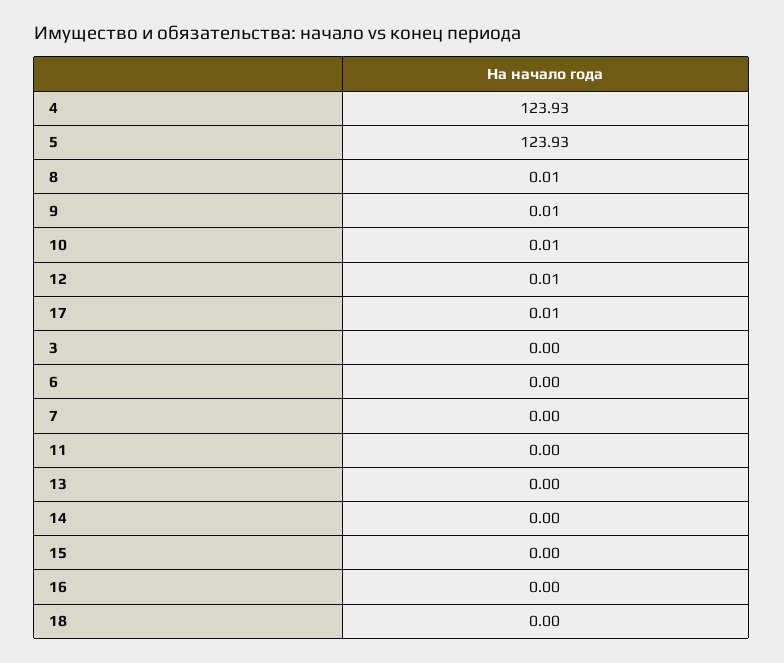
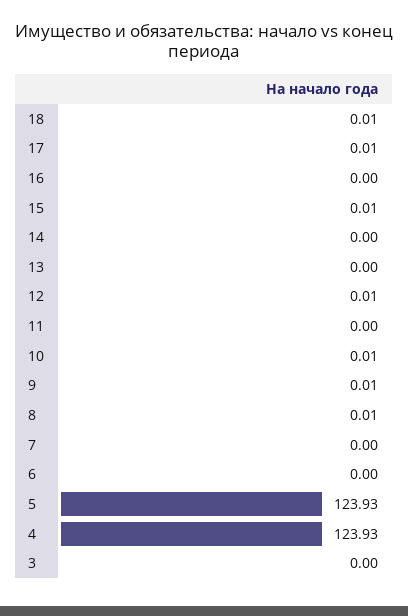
  {
    "4": 123.93,
    "5": 123.93,
    "8": 0.01,
    "9": 0.01,
    "10": 0.01,
    "12": 0.01,
    "17": 0.01,
    "3": 0,
    "6": 0,
    "7": 0,
    "11": 0,
    "13": 0,
    "14": 0,
-   "15": 0,
+   "15": 0.01,
    "16": 0,
-   "18": 0
+   "18": 0.01
  }

